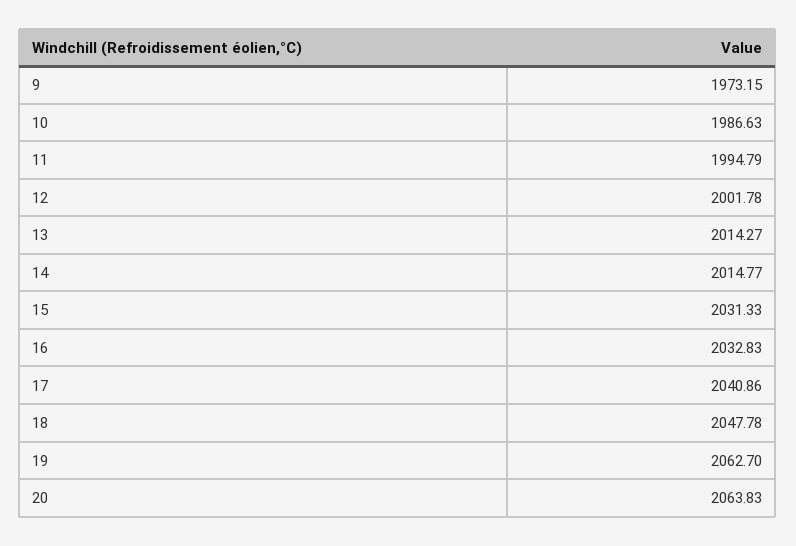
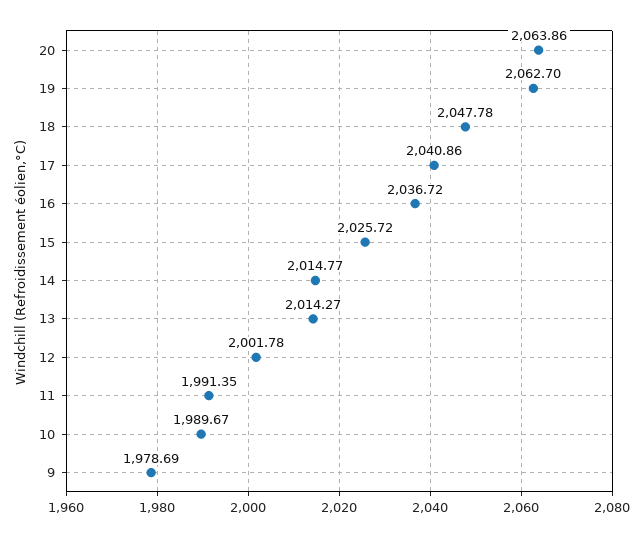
  {
-   "9": 1973.15,
+   "9": 1978.69,
-   "10": 1986.63,
+   "10": 1989.67,
-   "11": 1994.79,
+   "11": 1991.35,
    "12": 2001.78,
    "13": 2014.27,
    "14": 2014.77,
-   "15": 2031.33,
+   "15": 2025.72,
-   "16": 2032.83,
+   "16": 2036.72,
    "17": 2040.86,
    "18": 2047.78,
    "19": 2062.7,
-   "20": 2063.83
+   "20": 2063.86
  }

